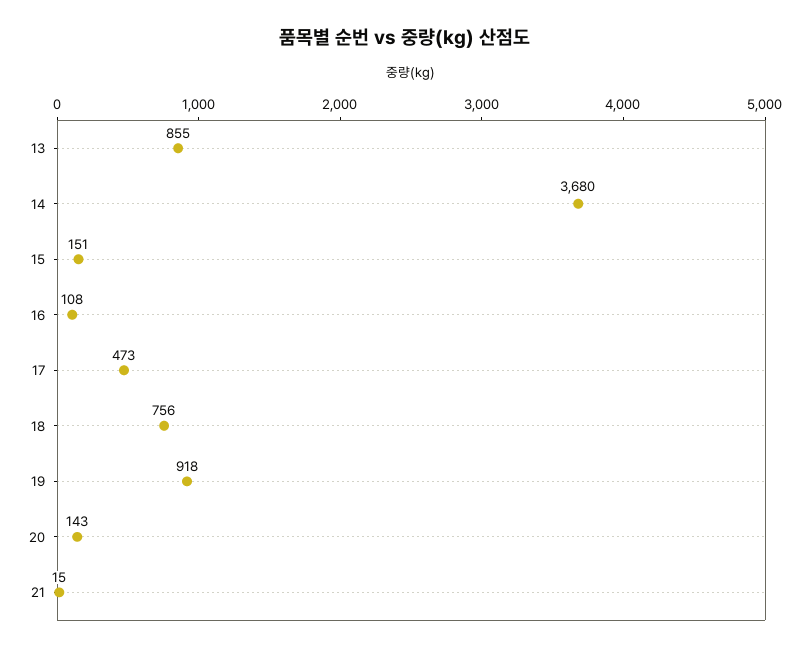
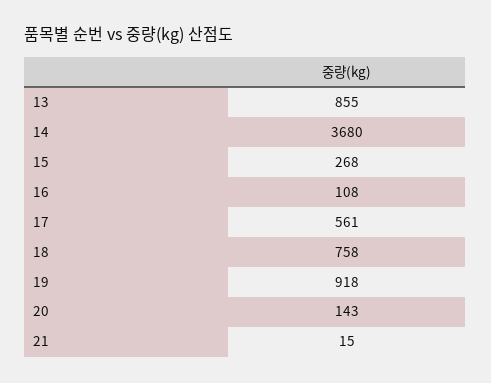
  {
    "13": 855,
    "14": 3680,
-   "15": 151,
+   "15": 268,
    "16": 108,
-   "17": 473,
+   "17": 561,
-   "18": 756,
+   "18": 758,
    "19": 918,
    "20": 143,
    "21": 15
  }

